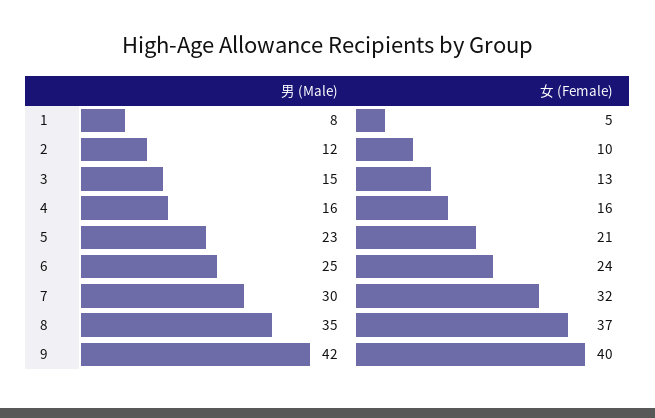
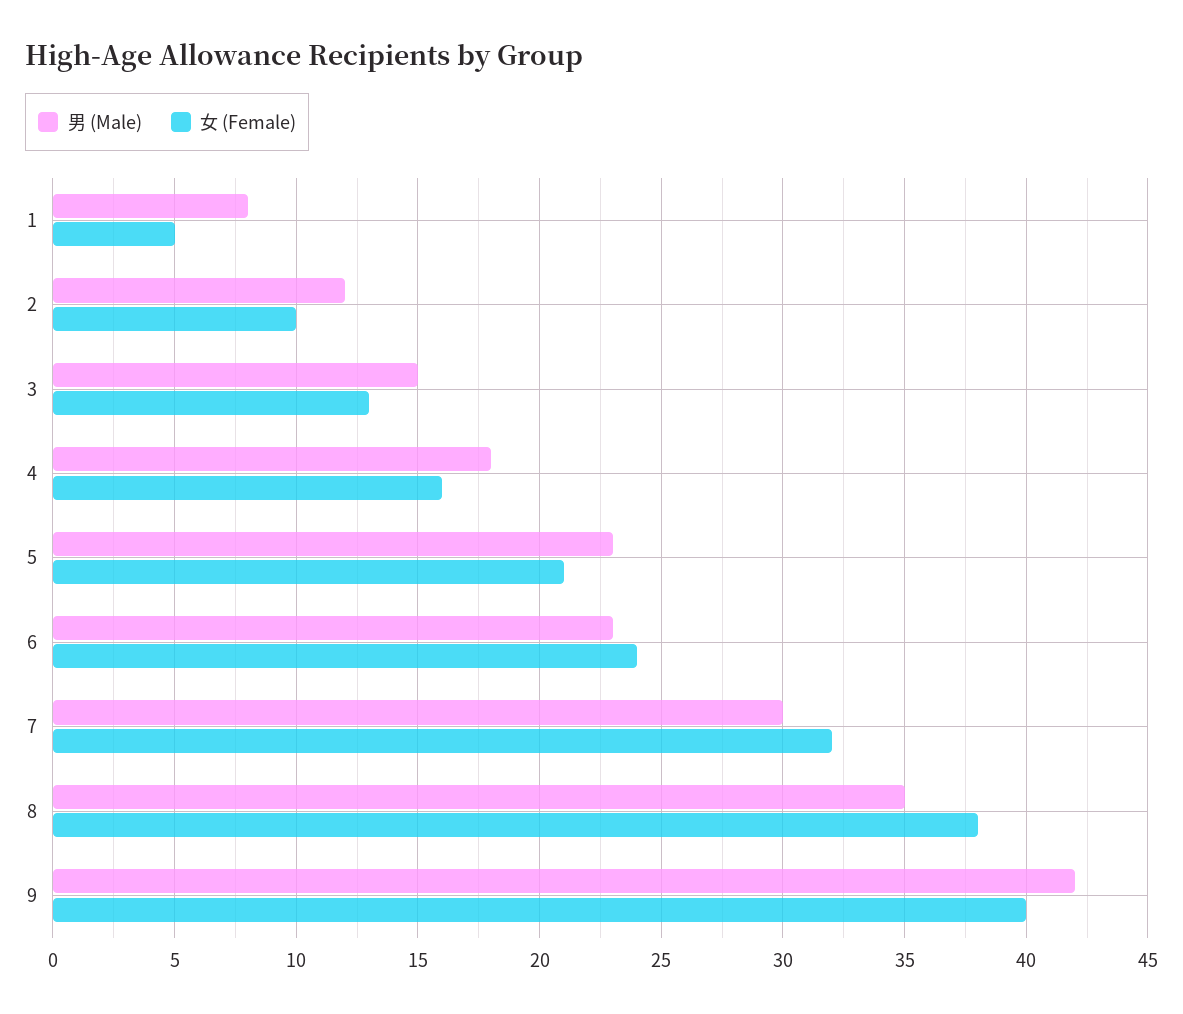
  {
    "男 (Male)": {
      "1": 8,
      "2": 12,
      "3": 15,
-     "4": 16,
+     "4": 18,
      "5": 23,
-     "6": 25,
+     "6": 23,
      "7": 30,
      "8": 35,
      "9": 42
    },
    "女 (Female)": {
      "1": 5,
      "2": 10,
      "3": 13,
      "4": 16,
      "5": 21,
      "6": 24,
      "7": 32,
-     "8": 37,
+     "8": 38,
      "9": 40
    }
  }

